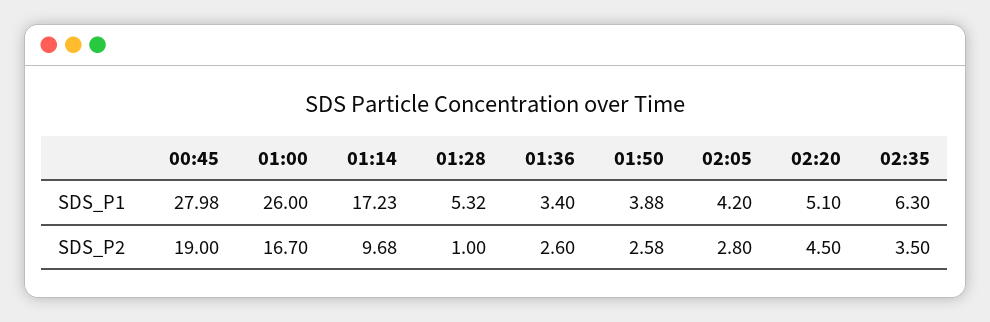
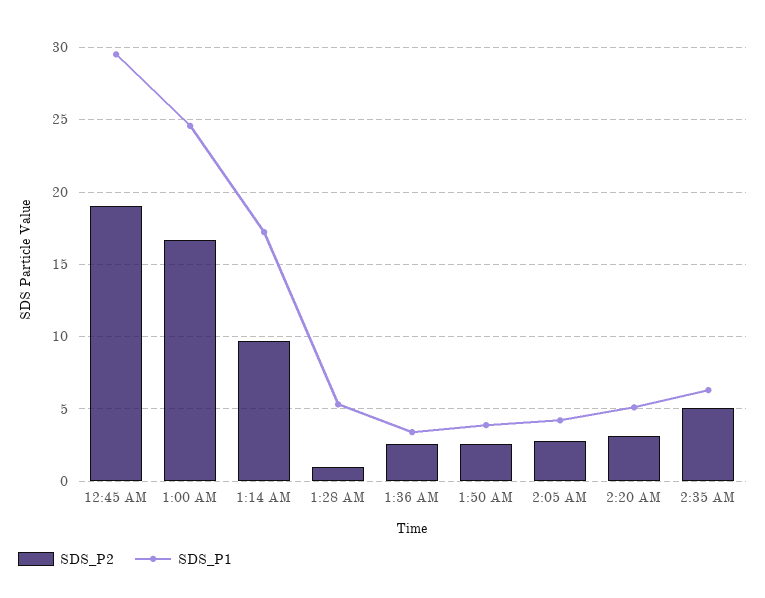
  {
    "SDS_P1": {
-     "00:45": 27.98,
+     "00:45": 29.5,
-     "01:00": 26,
+     "01:00": 24.5,
      "01:14": 17.23,
      "01:28": 5.32,
      "01:36": 3.4,
      "01:50": 3.88,
      "02:05": 4.2,
      "02:20": 5.1,
      "02:35": 6.3
    },
    "SDS_P2": {
      "00:45": 19,
      "01:00": 16.7,
      "01:14": 9.68,
      "01:28": 1,
      "01:36": 2.6,
      "01:50": 2.58,
      "02:05": 2.8,
-     "02:20": 4.5,
+     "02:20": 3,
-     "02:35": 3.5
+     "02:35": 5
    }
  }

